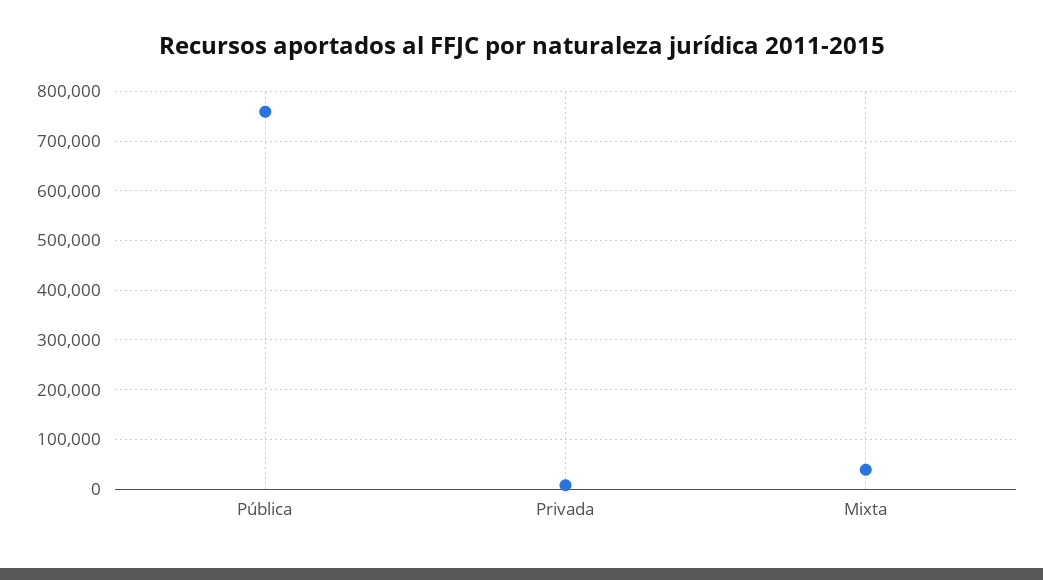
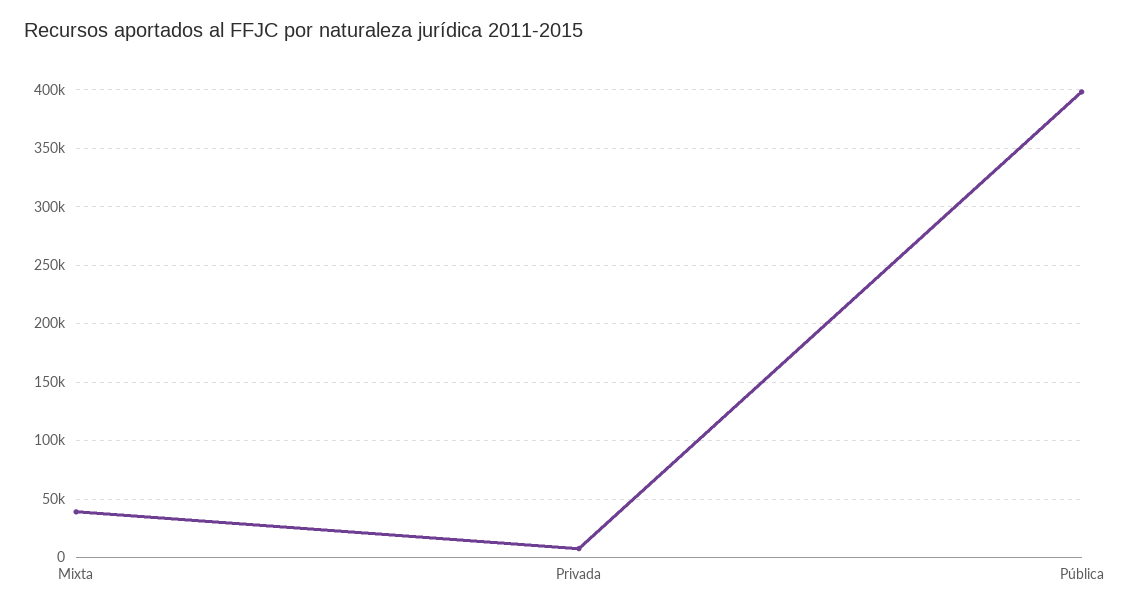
  {
-   "Pública": 760000,
+   "Pública": 400000,
    "Privada": 10000,
    "Mixta": 40000
  }

